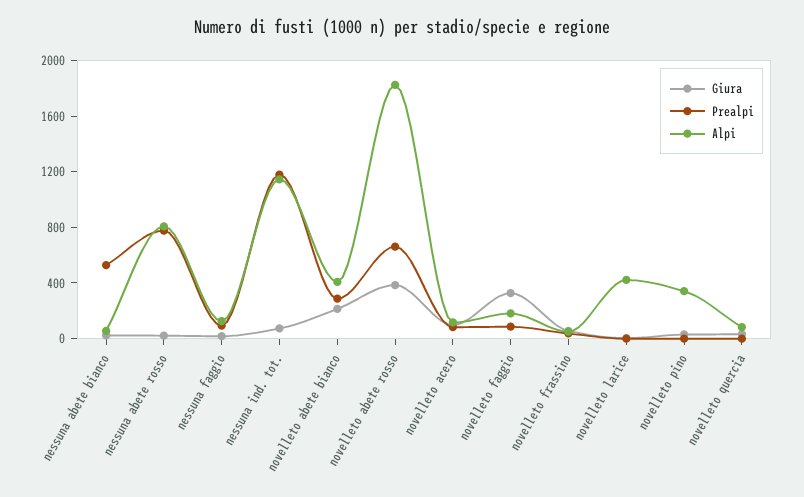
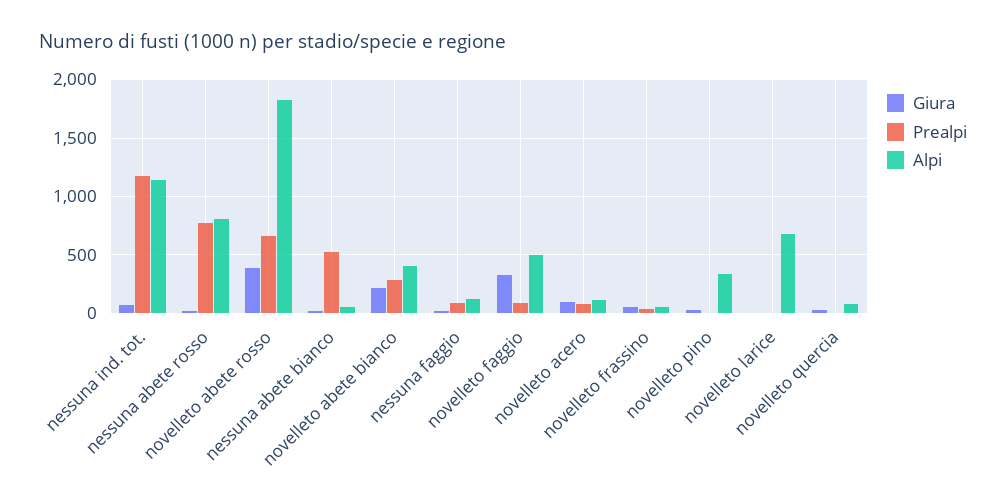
  {
    "Giura": {
      "nessuna abete bianco": 0,
      "nessuna abete rosso": 0,
      "nessuna faggio": 0,
      "nessuna ind. tot.": 100,
      "novelleto abete bianco": 200,
      "novelleto abete rosso": 400,
      "novelleto acero": 100,
      "novelleto faggio": 300,
      "novelleto frassino": 100,
      "novelleto larice": 0,
      "novelleto pino": 0,
      "novelleto quercia": 0
    },
    "Prealpi": {
      "nessuna abete bianco": 500,
      "nessuna abete rosso": 800,
      "nessuna faggio": 100,
      "nessuna ind. tot.": 1200,
      "novelleto abete bianco": 300,
      "novelleto abete rosso": 700,
      "novelleto acero": 100,
      "novelleto faggio": 100,
      "novelleto frassino": 0,
      "novelleto larice": 0,
      "novelleto pino": 0,
      "novelleto quercia": 0
    },
    "Alpi": {
      "nessuna abete bianco": 100,
      "nessuna abete rosso": 800,
      "nessuna faggio": 100,
      "nessuna ind. tot.": 1100,
      "novelleto abete bianco": 400,
      "novelleto abete rosso": 1800,
      "novelleto acero": 100,
-     "novelleto faggio": 200,
+     "novelleto faggio": 500,
      "novelleto frassino": 100,
-     "novelleto larice": 400,
+     "novelleto larice": 700,
      "novelleto pino": 300,
      "novelleto quercia": 100
    }
  }

